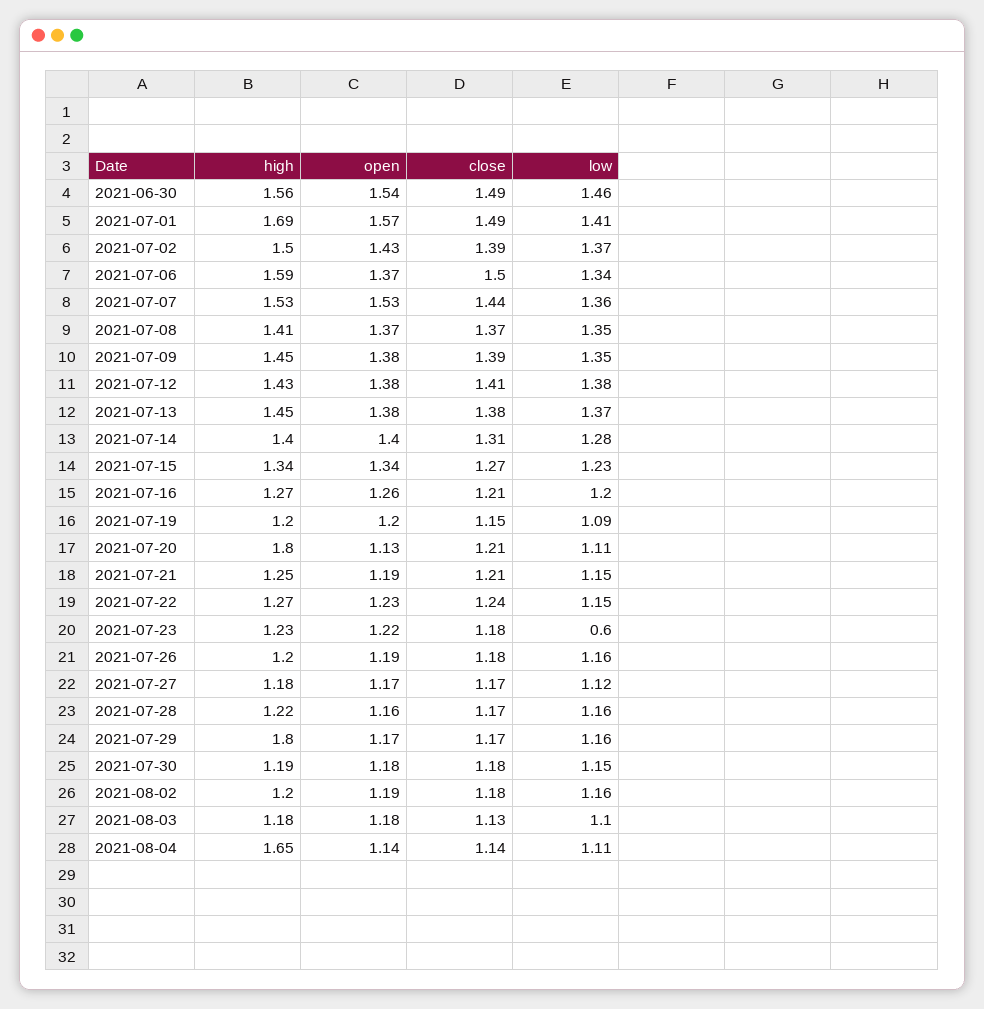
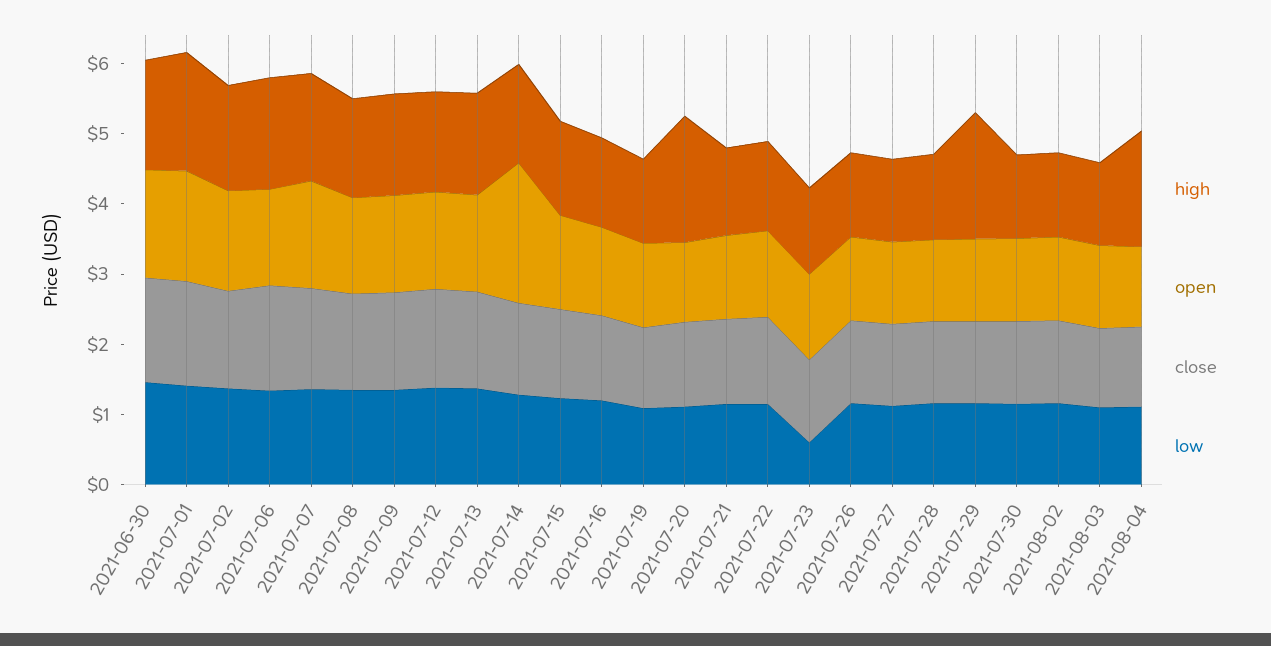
  {
    "high": {
      "2021-06-30": 1.56,
      "2021-07-01": 1.69,
      "2021-07-02": 1.5,
      "2021-07-06": 1.59,
      "2021-07-07": 1.53,
      "2021-07-08": 1.41,
      "2021-07-09": 1.45,
      "2021-07-12": 1.43,
      "2021-07-13": 1.45,
      "2021-07-14": 1.4,
      "2021-07-15": 1.34,
      "2021-07-16": 1.27,
      "2021-07-19": 1.2,
      "2021-07-20": 1.8,
      "2021-07-21": 1.25,
      "2021-07-22": 1.27,
      "2021-07-23": 1.23,
      "2021-07-26": 1.2,
      "2021-07-27": 1.18,
      "2021-07-28": 1.22,
      "2021-07-29": 1.8,
      "2021-07-30": 1.19,
      "2021-08-02": 1.2,
      "2021-08-03": 1.18,
      "2021-08-04": 1.65
    },
    "open": {
      "2021-06-30": 1.54,
      "2021-07-01": 1.57,
      "2021-07-02": 1.43,
      "2021-07-06": 1.37,
      "2021-07-07": 1.53,
      "2021-07-08": 1.37,
      "2021-07-09": 1.38,
      "2021-07-12": 1.38,
      "2021-07-13": 1.38,
-     "2021-07-14": 1.4,
+     "2021-07-14": 2,
      "2021-07-15": 1.34,
      "2021-07-16": 1.26,
      "2021-07-19": 1.2,
      "2021-07-20": 1.13,
      "2021-07-21": 1.19,
      "2021-07-22": 1.23,
      "2021-07-23": 1.22,
      "2021-07-26": 1.19,
      "2021-07-27": 1.17,
      "2021-07-28": 1.16,
      "2021-07-29": 1.17,
      "2021-07-30": 1.18,
      "2021-08-02": 1.19,
      "2021-08-03": 1.18,
      "2021-08-04": 1.14
    },
    "close": {
      "2021-06-30": 1.49,
      "2021-07-01": 1.49,
      "2021-07-02": 1.39,
      "2021-07-06": 1.5,
      "2021-07-07": 1.44,
      "2021-07-08": 1.37,
      "2021-07-09": 1.39,
      "2021-07-12": 1.41,
      "2021-07-13": 1.38,
      "2021-07-14": 1.31,
      "2021-07-15": 1.27,
      "2021-07-16": 1.21,
      "2021-07-19": 1.15,
      "2021-07-20": 1.21,
      "2021-07-21": 1.21,
      "2021-07-22": 1.24,
      "2021-07-23": 1.18,
      "2021-07-26": 1.18,
      "2021-07-27": 1.17,
      "2021-07-28": 1.17,
      "2021-07-29": 1.17,
      "2021-07-30": 1.18,
      "2021-08-02": 1.18,
      "2021-08-03": 1.13,
      "2021-08-04": 1.14
    },
    "low": {
      "2021-06-30": 1.46,
      "2021-07-01": 1.41,
      "2021-07-02": 1.37,
      "2021-07-06": 1.34,
      "2021-07-07": 1.36,
      "2021-07-08": 1.35,
      "2021-07-09": 1.35,
      "2021-07-12": 1.38,
      "2021-07-13": 1.37,
      "2021-07-14": 1.28,
      "2021-07-15": 1.23,
      "2021-07-16": 1.2,
      "2021-07-19": 1.09,
      "2021-07-20": 1.11,
      "2021-07-21": 1.15,
      "2021-07-22": 1.15,
      "2021-07-23": 0.6,
      "2021-07-26": 1.16,
      "2021-07-27": 1.12,
      "2021-07-28": 1.16,
      "2021-07-29": 1.16,
      "2021-07-30": 1.15,
      "2021-08-02": 1.16,
      "2021-08-03": 1.1,
      "2021-08-04": 1.11
    }
  }

